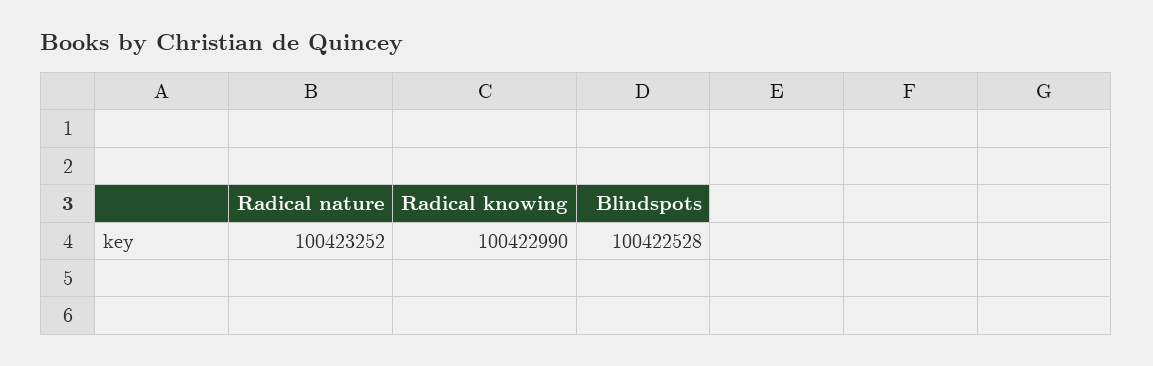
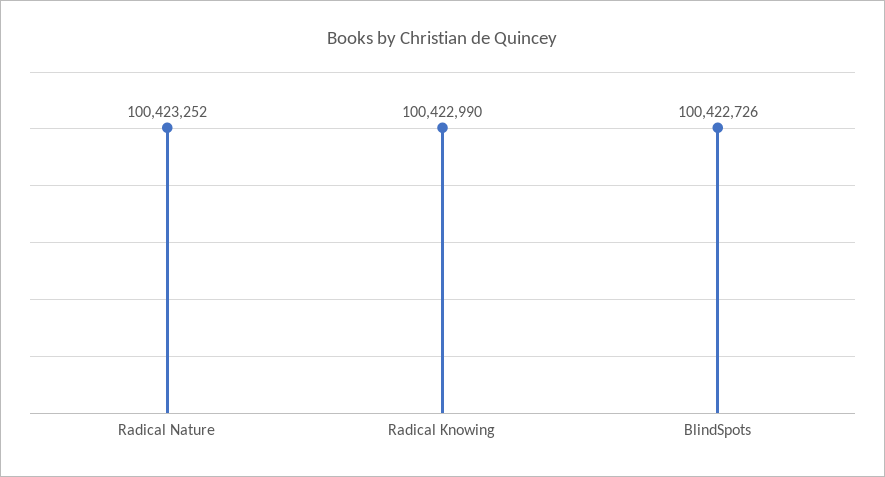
  {
    "Radical nature": 100423252,
    "Radical knowing": 100422990,
-   "Blindspots": 100422528
+   "Blindspots": 100422726
  }

